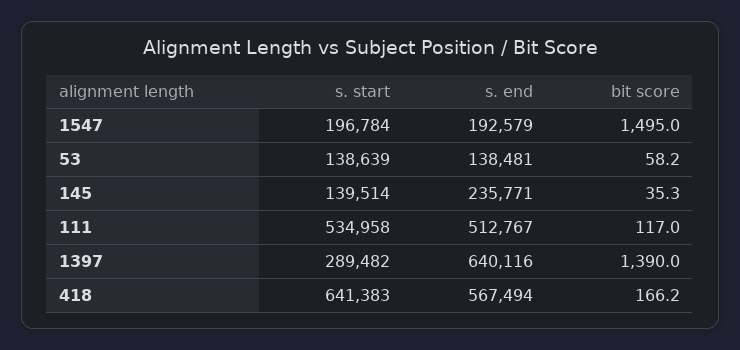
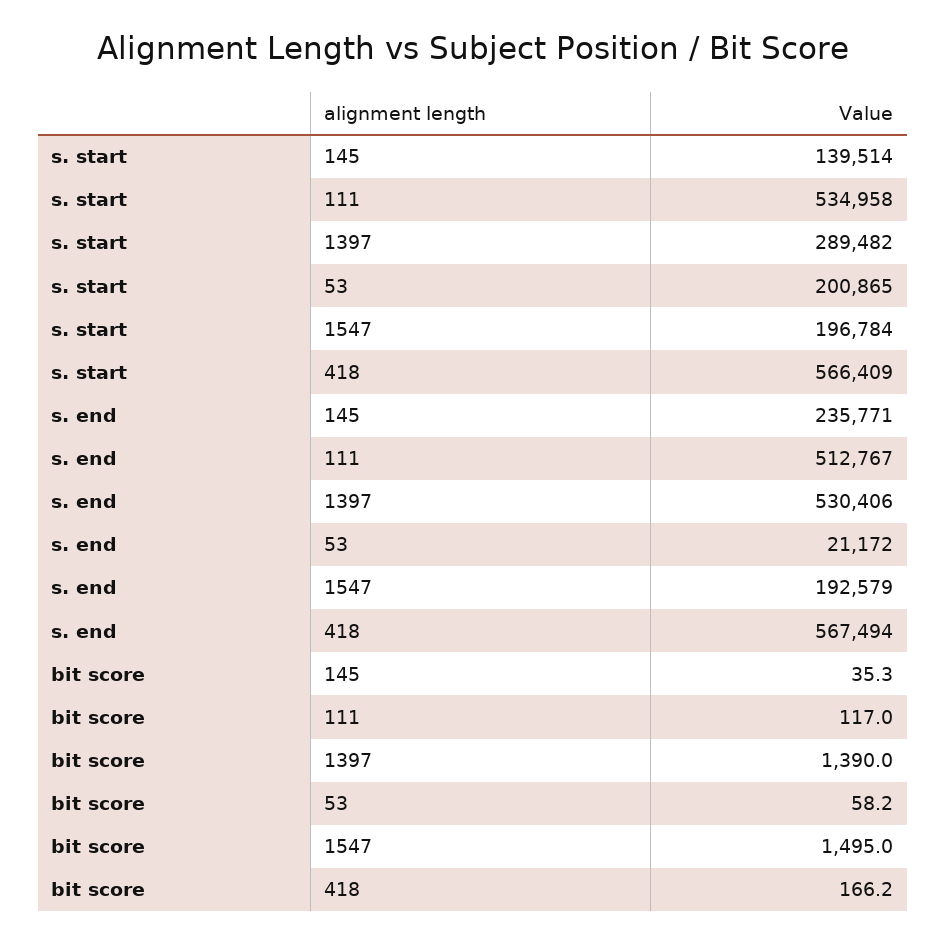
  {
    "s. start": {
      "1547": 196784,
-     "53": 138639,
+     "53": 200865,
      "145": 139514,
      "111": 534958,
      "1397": 289482,
-     "418": 641383
+     "418": 566409
    },
    "s. end": {
      "1547": 192579,
-     "53": 138481,
+     "53": 21172,
      "145": 235771,
      "111": 512767,
-     "1397": 640116,
+     "1397": 530406,
      "418": 567494
    },
    "bit score": {
      "1547": 1495,
      "53": 58.2,
      "145": 35.3,
      "111": 117,
      "1397": 1390,
      "418": 166.2
    }
  }

